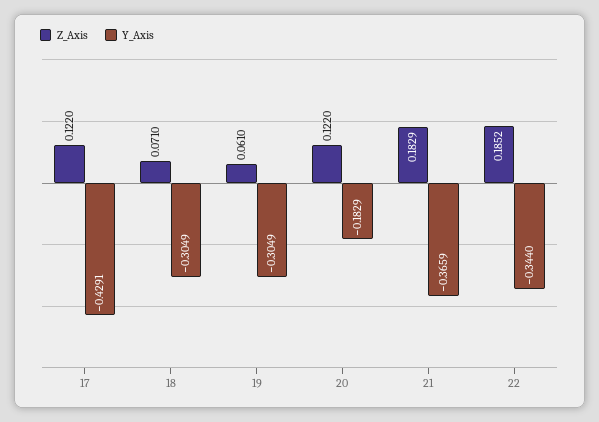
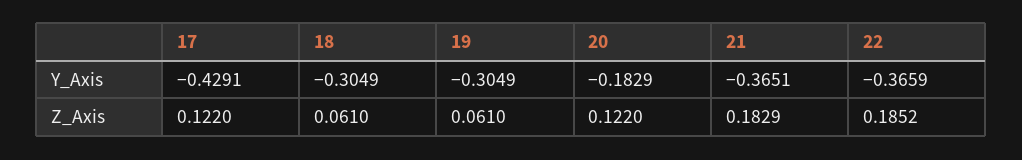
  {
    "Z_Axis": {
      "17": 0.122,
-     "18": 0.071,
+     "18": 0.061,
      "19": 0.061,
      "20": 0.122,
      "21": 0.1829,
      "22": 0.1852
    },
    "Y_Axis": {
      "17": -0.4291,
      "18": -0.3049,
      "19": -0.3049,
      "20": -0.1829,
-     "21": -0.3659,
+     "21": -0.3651,
-     "22": -0.344
+     "22": -0.3659
    }
  }

